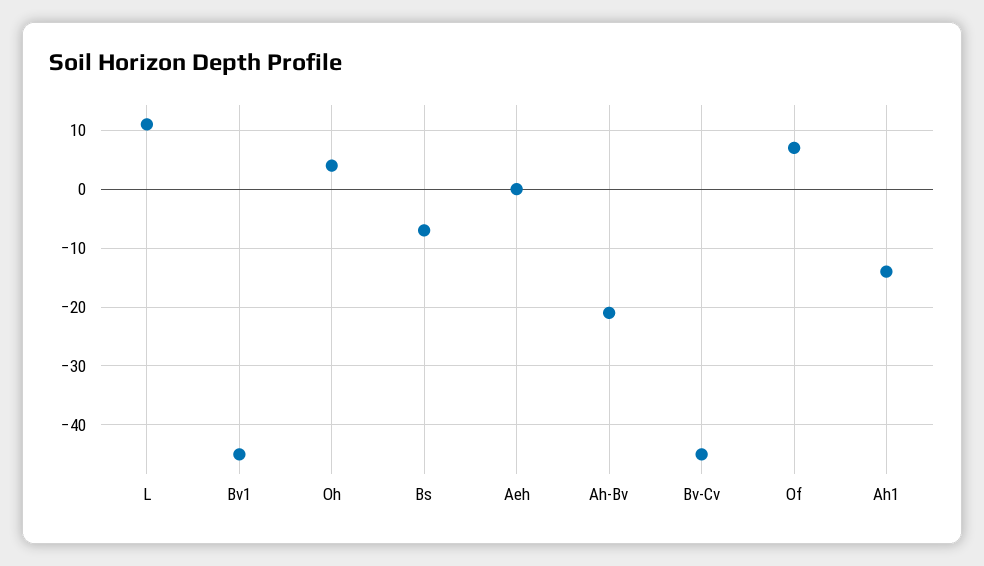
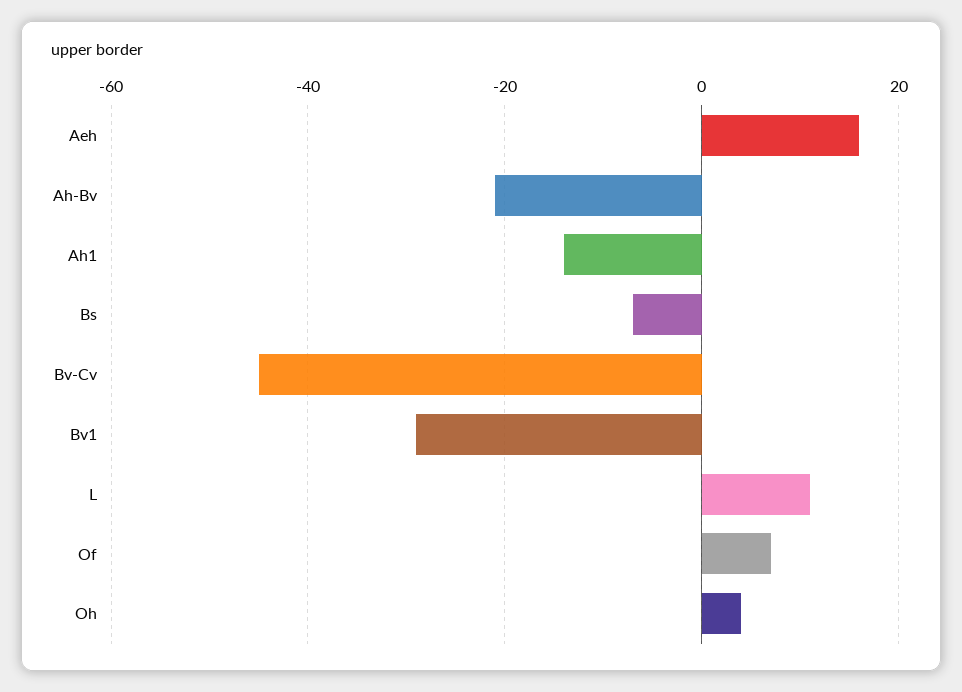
  {
    "L": 10,
-   "Bv1": -45,
+   "Bv1": -30,
    "Oh": 5,
    "Bs": -5,
-   "Aeh": 0,
+   "Aeh": 15,
    "Ah-Bv": -20,
    "Bv-Cv": -45,
    "Of": 5,
    "Ah1": -15
  }

